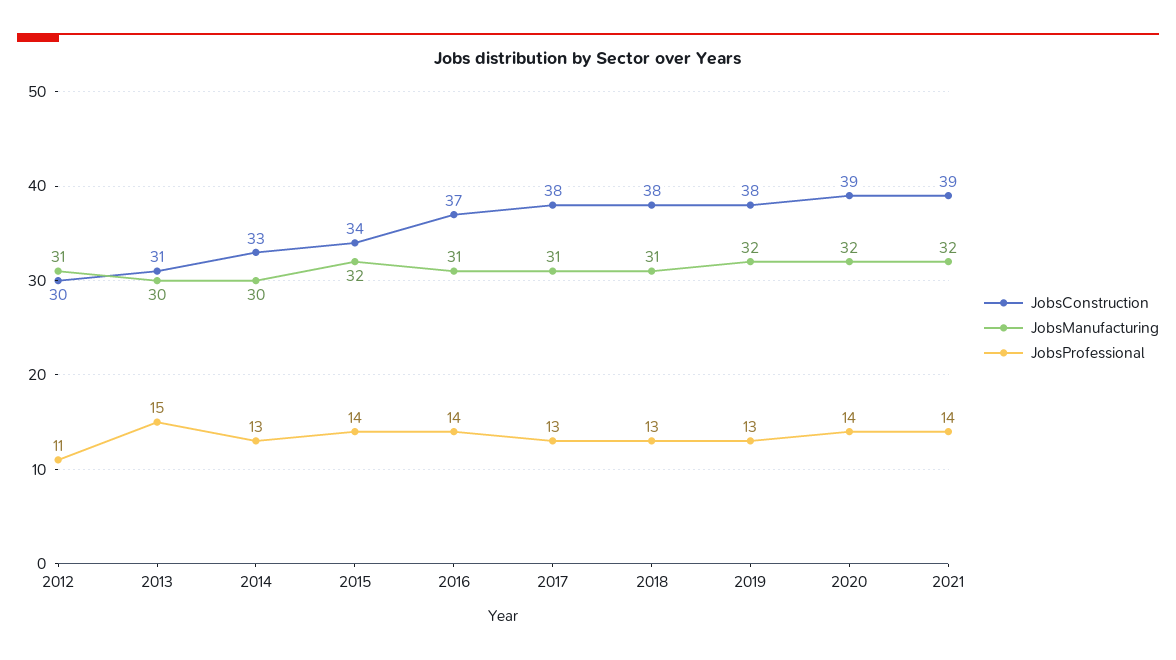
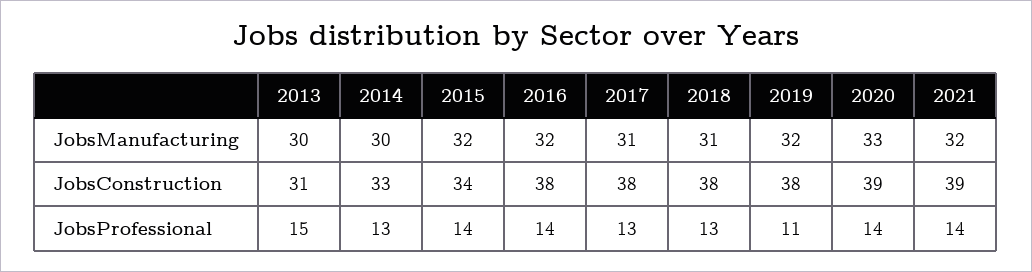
  {
    "JobsConstruction": {
-     "2012": 30,
      "2013": 31,
      "2014": 33,
      "2015": 34,
-     "2016": 37,
+     "2016": 38,
      "2017": 38,
      "2018": 38,
      "2019": 38,
      "2020": 39,
      "2021": 39
    },
    "JobsManufacturing": {
-     "2012": 31,
      "2013": 30,
      "2014": 30,
      "2015": 32,
-     "2016": 31,
+     "2016": 32,
      "2017": 31,
      "2018": 31,
      "2019": 32,
-     "2020": 32,
+     "2020": 33,
      "2021": 32
    },
    "JobsProfessional": {
-     "2012": 11,
      "2013": 15,
      "2014": 13,
      "2015": 14,
      "2016": 14,
      "2017": 13,
      "2018": 13,
-     "2019": 13,
+     "2019": 11,
      "2020": 14,
      "2021": 14
    }
  }

